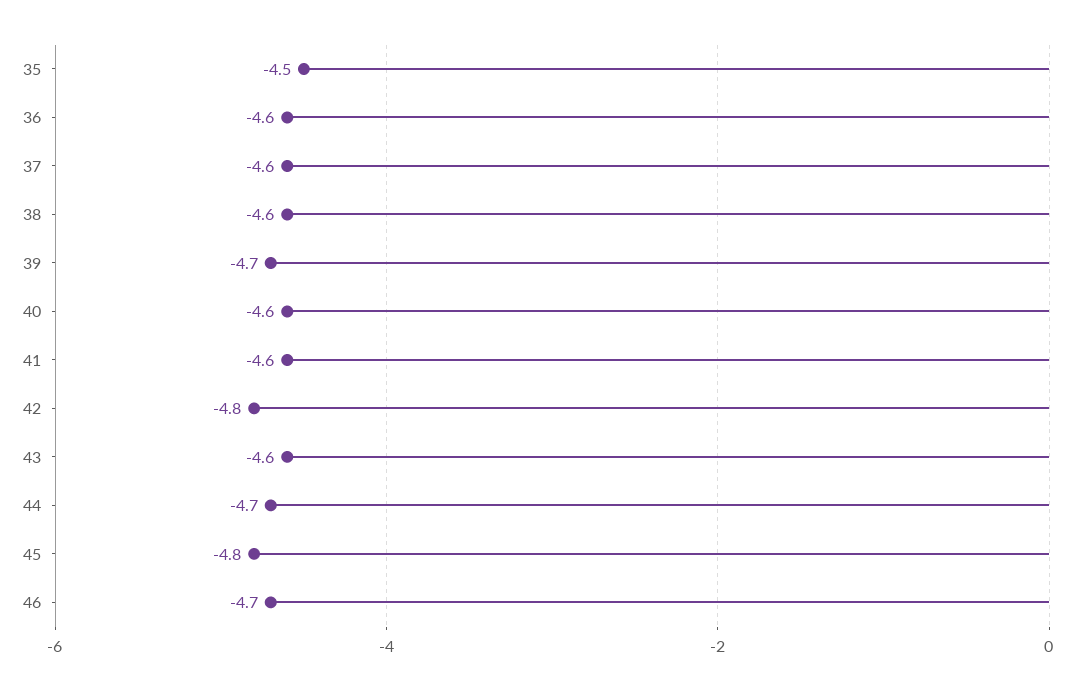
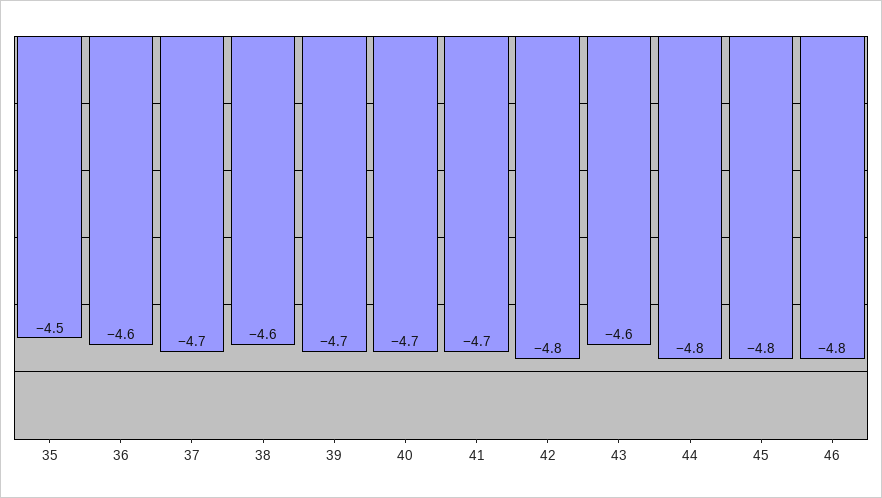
  {
    "35": -4.5,
    "36": -4.6,
-   "37": -4.6,
+   "37": -4.7,
    "38": -4.6,
    "39": -4.7,
-   "40": -4.6,
+   "40": -4.7,
-   "41": -4.6,
+   "41": -4.7,
    "42": -4.8,
    "43": -4.6,
-   "44": -4.7,
+   "44": -4.8,
    "45": -4.8,
-   "46": -4.7
+   "46": -4.8
  }

